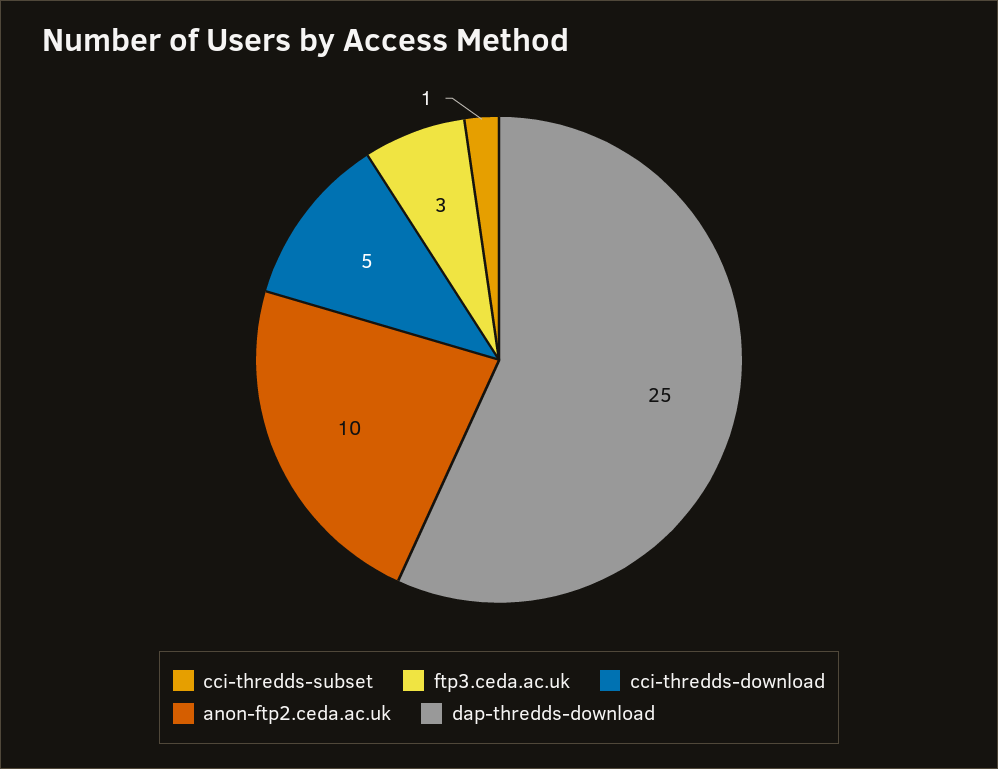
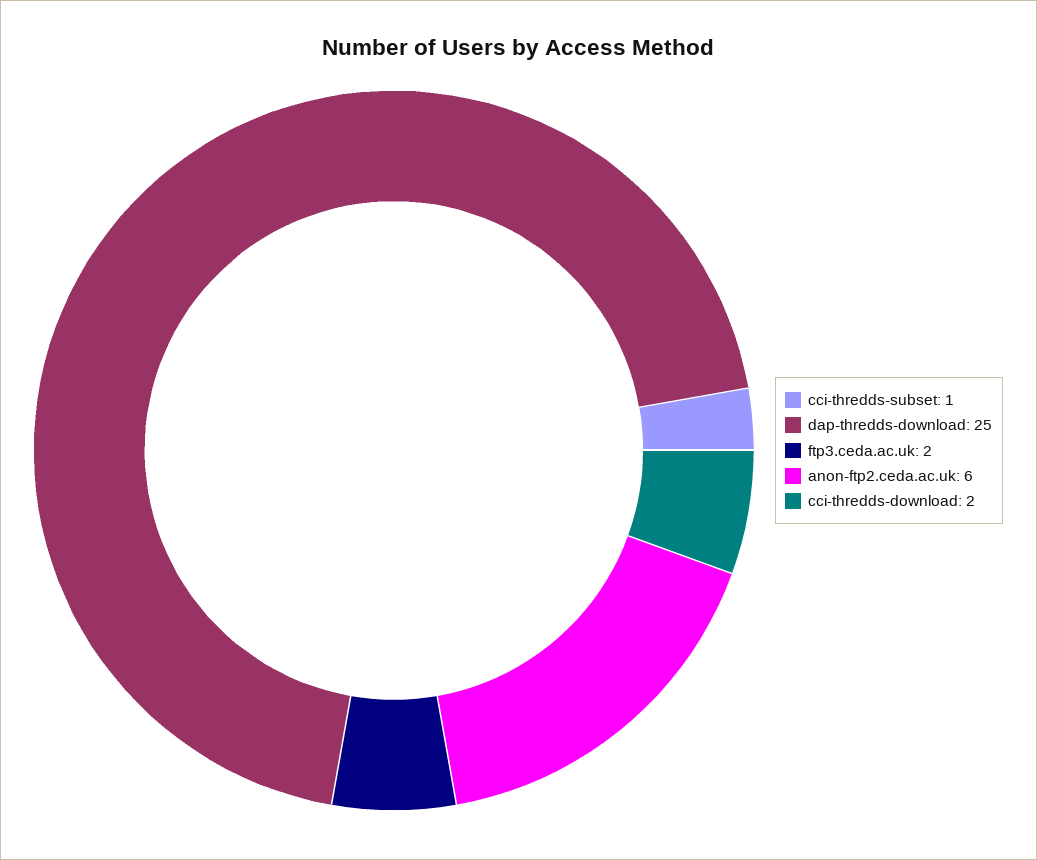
  {
    "cci-thredds-subset": 1,
-   "ftp3.ceda.ac.uk": 3,
+   "ftp3.ceda.ac.uk": 2,
-   "cci-thredds-download": 5,
+   "cci-thredds-download": 2,
-   "anon-ftp2.ceda.ac.uk": 10,
+   "anon-ftp2.ceda.ac.uk": 6,
    "dap-thredds-download": 25
  }

